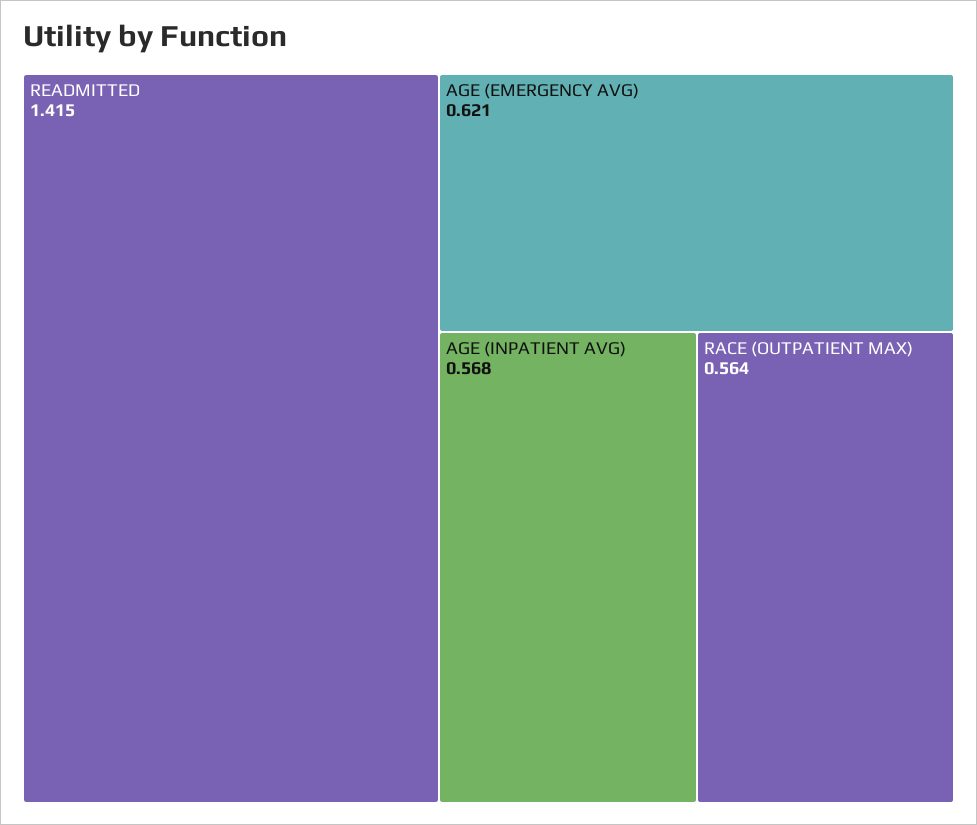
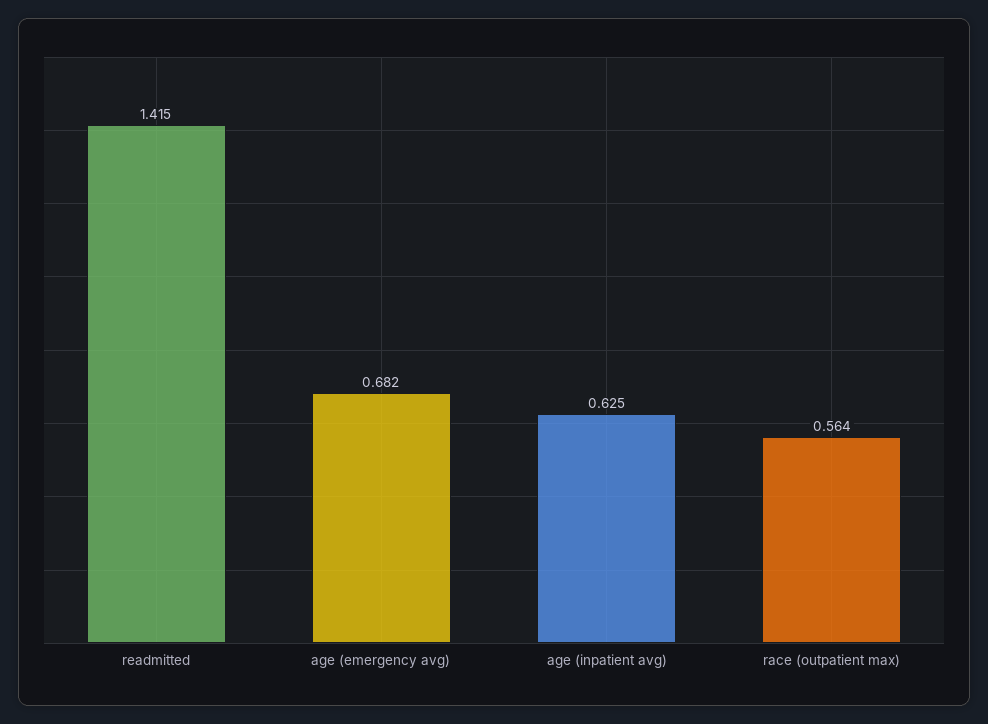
  {
    "READMITTED": 1.415,
-   "AGE (EMERGENCY AVG)": 0.621,
+   "AGE (EMERGENCY AVG)": 0.682,
-   "AGE (INPATIENT AVG)": 0.568,
+   "AGE (INPATIENT AVG)": 0.625,
    "RACE (OUTPATIENT MAX)": 0.564
  }

